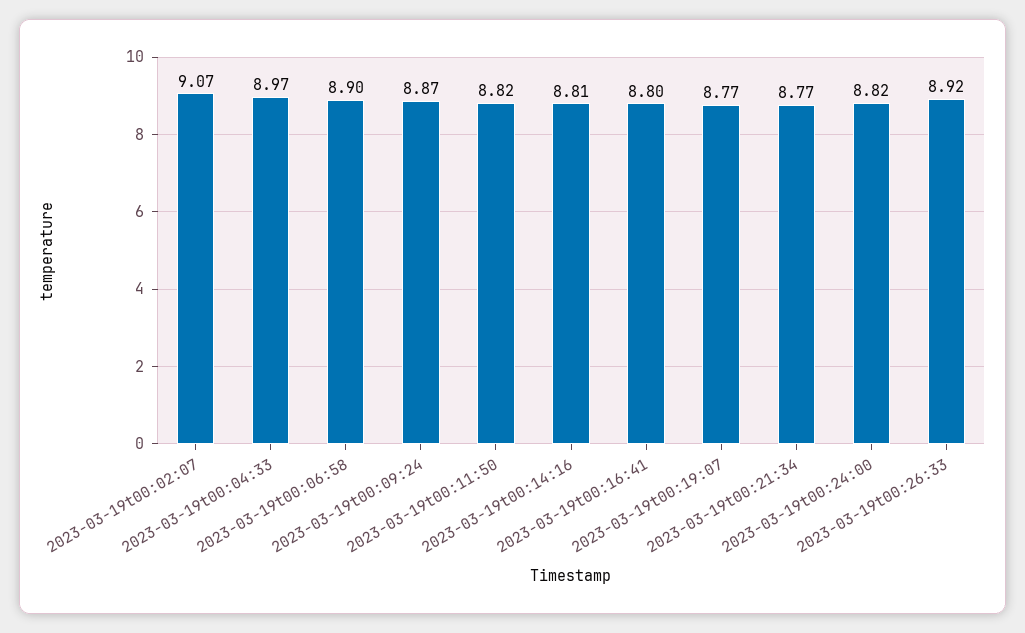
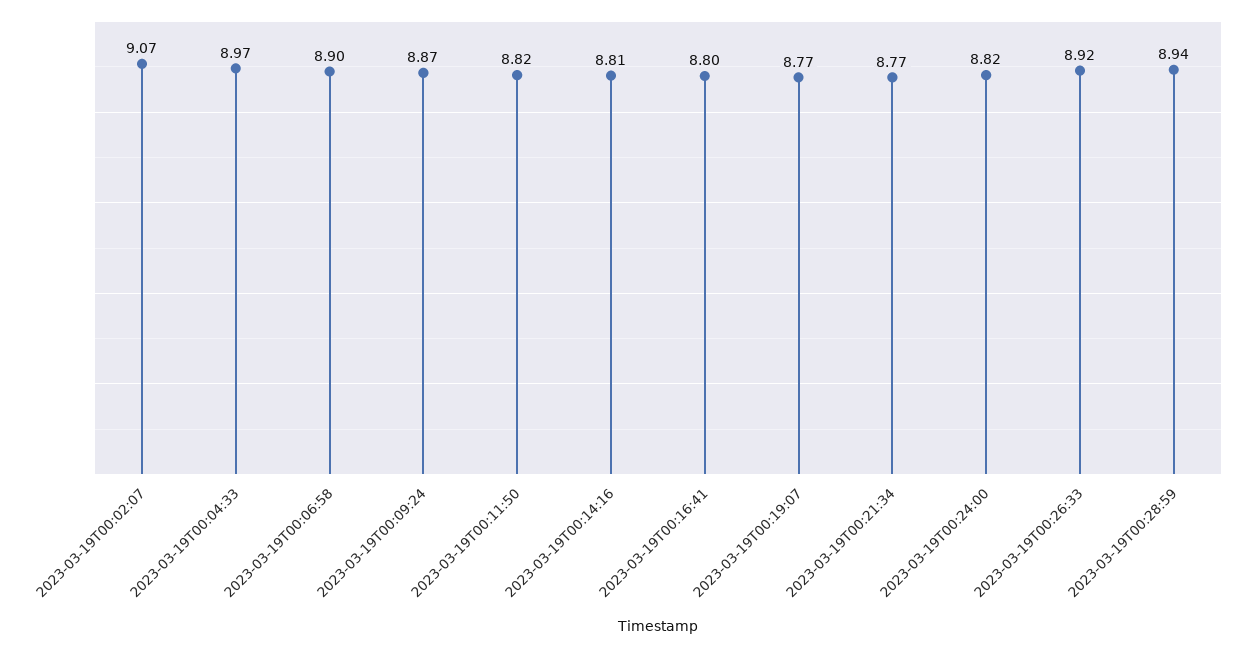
  {
    "2023-03-19t00:02:07": 9.07,
    "2023-03-19t00:04:33": 8.97,
    "2023-03-19t00:06:58": 8.9,
    "2023-03-19t00:09:24": 8.87,
    "2023-03-19t00:11:50": 8.82,
    "2023-03-19t00:14:16": 8.81,
    "2023-03-19t00:16:41": 8.8,
    "2023-03-19t00:19:07": 8.77,
    "2023-03-19t00:21:34": 8.77,
    "2023-03-19t00:24:00": 8.82,
-   "2023-03-19t00:26:33": 8.92
+   "2023-03-19t00:26:33": 8.92,
+   "2023-03-19T00:28:59": 8.94
  }

